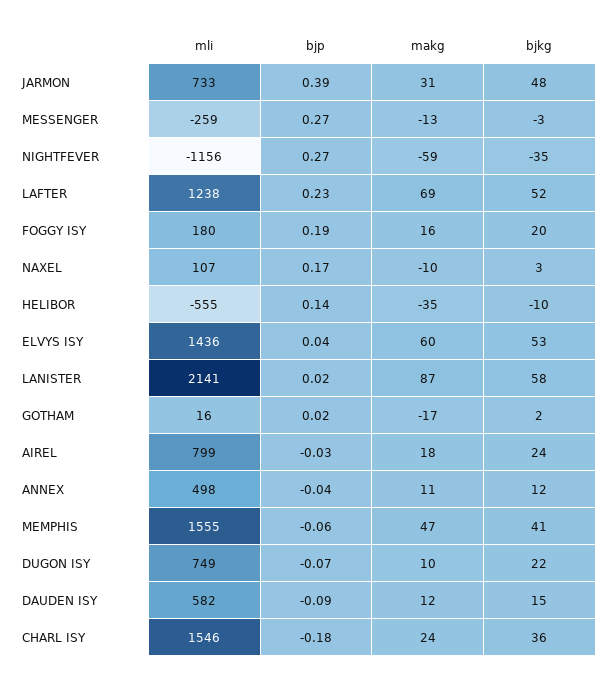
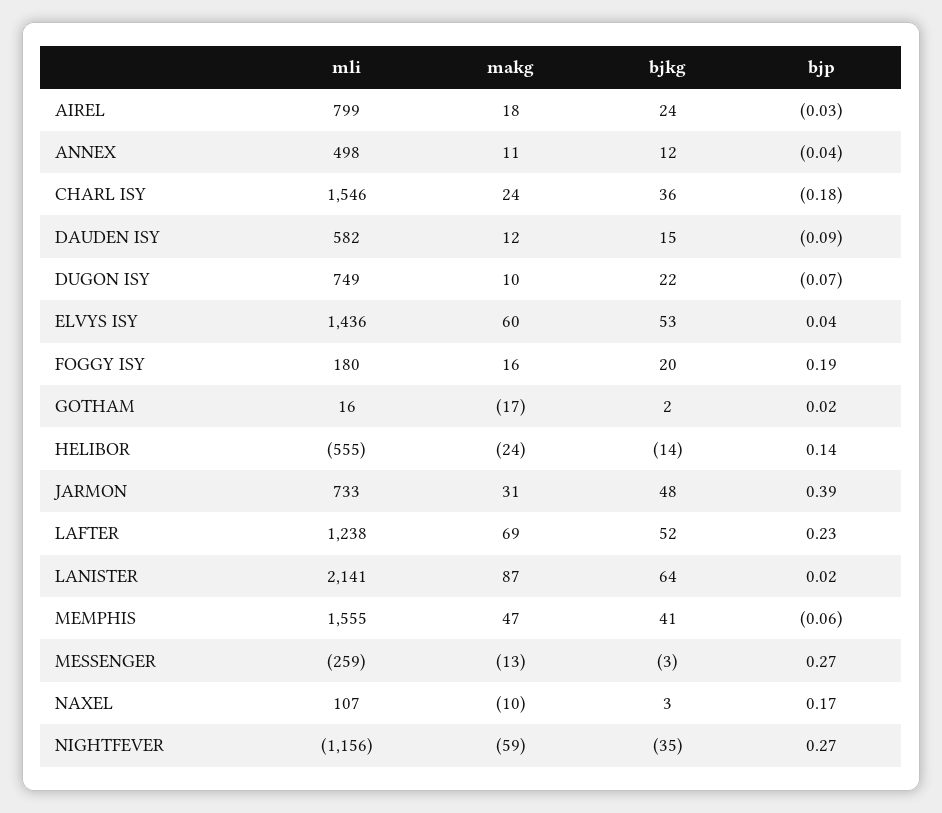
  {
    "mli": {
      "JARMON": 733,
      "MESSENGER": -259,
      "NIGHTFEVER": -1156,
      "LAFTER": 1238,
      "FOGGY ISY": 180,
      "NAXEL": 107,
      "HELIBOR": -555,
      "ELVYS ISY": 1436,
      "LANISTER": 2141,
      "GOTHAM": 16,
      "AIREL": 799,
      "ANNEX": 498,
      "MEMPHIS": 1555,
      "DUGON ISY": 749,
      "DAUDEN ISY": 582,
      "CHARL ISY": 1546
    },
    "bjp": {
      "JARMON": 0.39,
      "MESSENGER": 0.27,
      "NIGHTFEVER": 0.27,
      "LAFTER": 0.23,
      "FOGGY ISY": 0.19,
      "NAXEL": 0.17,
      "HELIBOR": 0.14,
      "ELVYS ISY": 0.04,
      "LANISTER": 0.02,
      "GOTHAM": 0.02,
      "AIREL": -0.03,
      "ANNEX": -0.04,
      "MEMPHIS": -0.06,
      "DUGON ISY": -0.07,
      "DAUDEN ISY": -0.09,
      "CHARL ISY": -0.18
    },
    "makg": {
      "JARMON": 31,
      "MESSENGER": -13,
      "NIGHTFEVER": -59,
      "LAFTER": 69,
      "FOGGY ISY": 16,
      "NAXEL": -10,
-     "HELIBOR": -35,
+     "HELIBOR": -24,
      "ELVYS ISY": 60,
      "LANISTER": 87,
      "GOTHAM": -17,
      "AIREL": 18,
      "ANNEX": 11,
      "MEMPHIS": 47,
      "DUGON ISY": 10,
      "DAUDEN ISY": 12,
      "CHARL ISY": 24
    },
    "bjkg": {
      "JARMON": 48,
      "MESSENGER": -3,
      "NIGHTFEVER": -35,
      "LAFTER": 52,
      "FOGGY ISY": 20,
      "NAXEL": 3,
-     "HELIBOR": -10,
+     "HELIBOR": -14,
      "ELVYS ISY": 53,
-     "LANISTER": 58,
+     "LANISTER": 64,
      "GOTHAM": 2,
      "AIREL": 24,
      "ANNEX": 12,
      "MEMPHIS": 41,
      "DUGON ISY": 22,
      "DAUDEN ISY": 15,
      "CHARL ISY": 36
    }
  }

